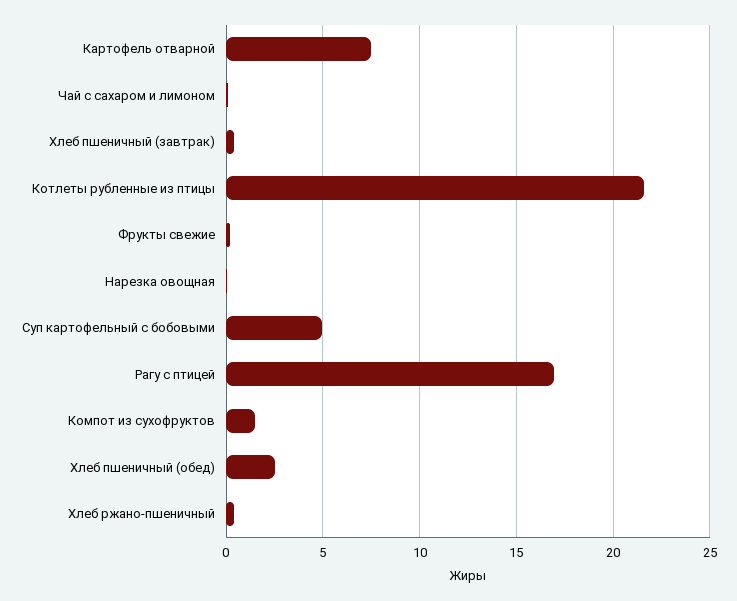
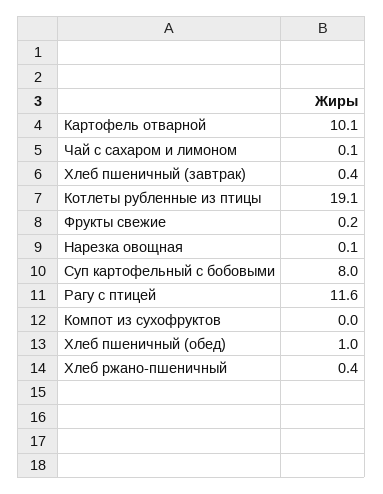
  {
-   "Картофель отварной": 7.5,
+   "Картофель отварной": 10.1,
    "Чай с сахаром и лимоном": 0.1,
    "Хлеб пшеничный (завтрак)": 0.4,
-   "Котлеты рубленные из птицы": 21.5,
+   "Котлеты рубленные из птицы": 19.1,
    "Фрукты свежие": 0.2,
    "Нарезка овощная": 0.1,
-   "Суп картофельный с бобовыми": 5,
+   "Суп картофельный с бобовыми": 8,
-   "Рагу с птицей": 17,
+   "Рагу с птицей": 11.6,
-   "Компот из сухофруктов": 1.5,
+   "Компот из сухофруктов": 0,
-   "Хлеб пшеничный (обед)": 2.5,
+   "Хлеб пшеничный (обед)": 1,
    "Хлеб ржано-пшеничный": 0.4
  }

